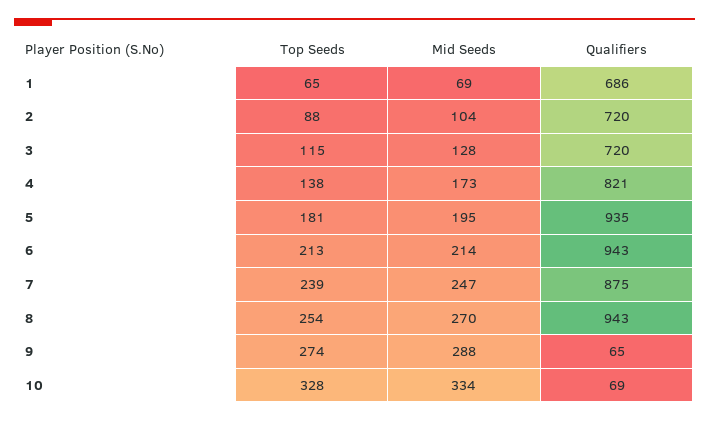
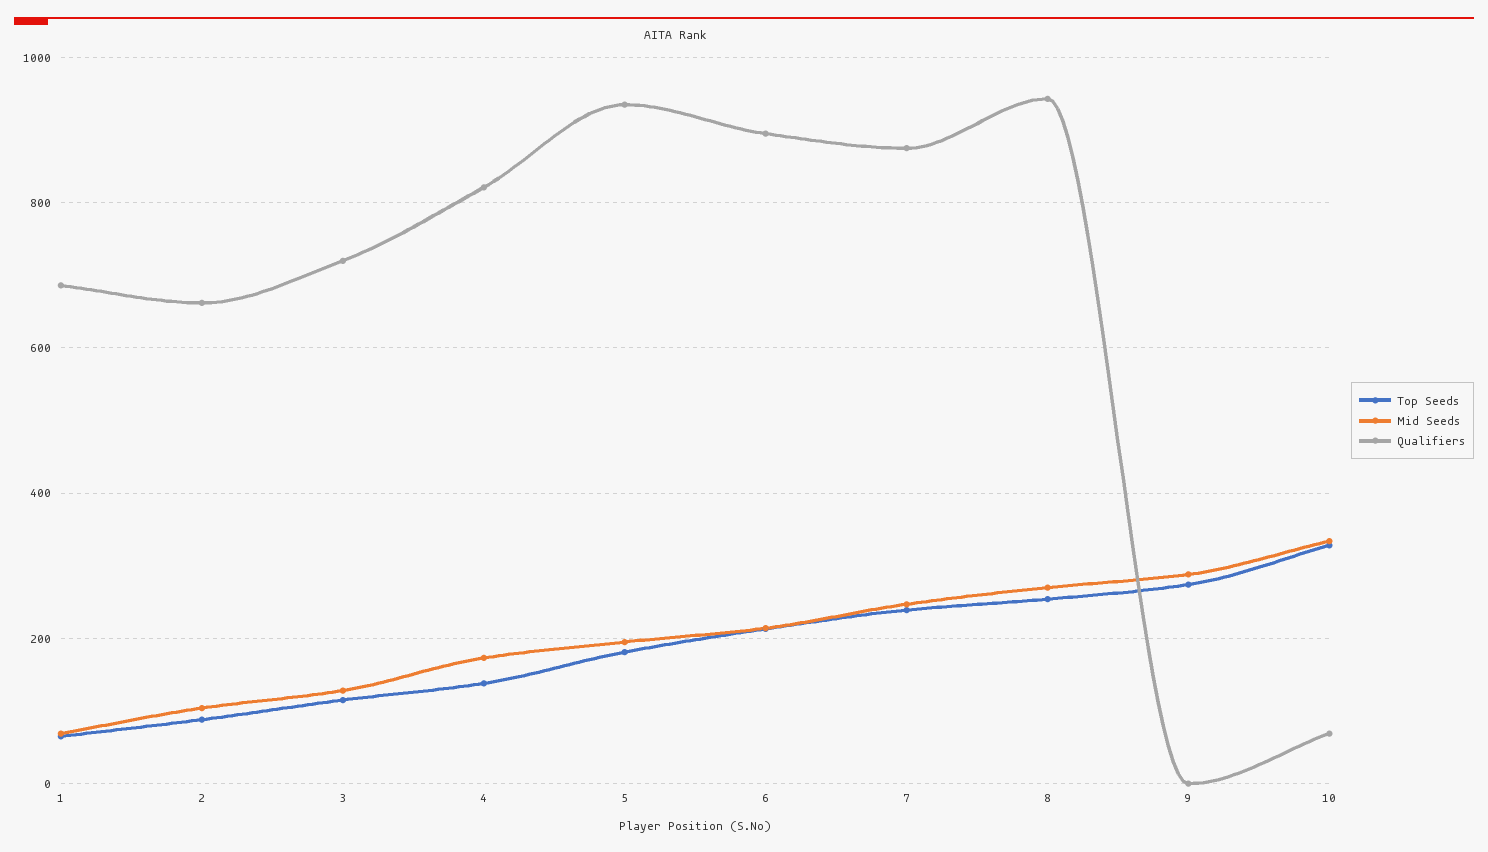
  {
    "Top Seeds": {
      "1": 65,
      "2": 88,
      "3": 115,
      "4": 138,
      "5": 181,
      "6": 213,
      "7": 239,
      "8": 254,
      "9": 274,
      "10": 328
    },
    "Mid Seeds": {
      "1": 69,
      "2": 104,
      "3": 128,
      "4": 173,
      "5": 195,
      "6": 214,
      "7": 247,
      "8": 270,
      "9": 288,
      "10": 334
    },
    "Qualifiers": {
      "1": 686,
-     "2": 720,
+     "2": 660,
      "3": 720,
      "4": 821,
      "5": 935,
-     "6": 943,
+     "6": 900,
      "7": 875,
      "8": 943,
-     "9": 65,
+     "9": 0,
      "10": 69
    }
  }

